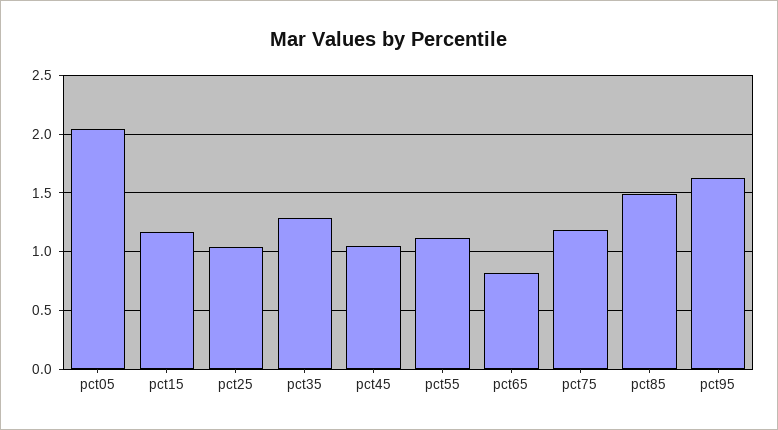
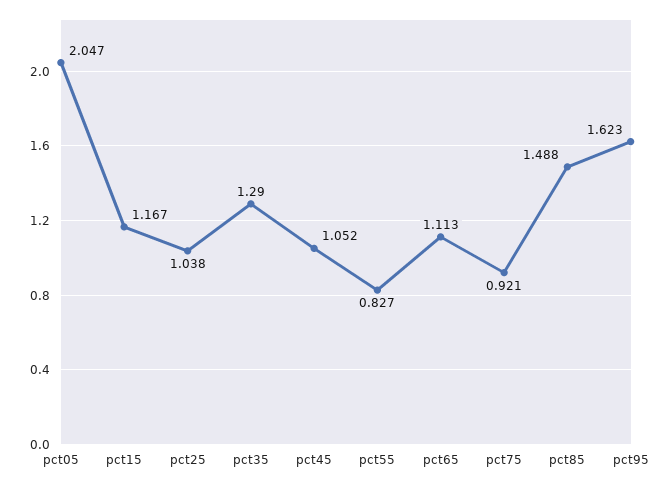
  {
    "pct05": 2.047,
    "pct15": 1.167,
    "pct25": 1.038,
    "pct35": 1.29,
    "pct45": 1.052,
-   "pct55": 1.1,
+   "pct55": 0.827,
-   "pct65": 0.8,
+   "pct65": 1.113,
-   "pct75": 1.2,
+   "pct75": 0.921,
    "pct85": 1.488,
    "pct95": 1.623
  }

